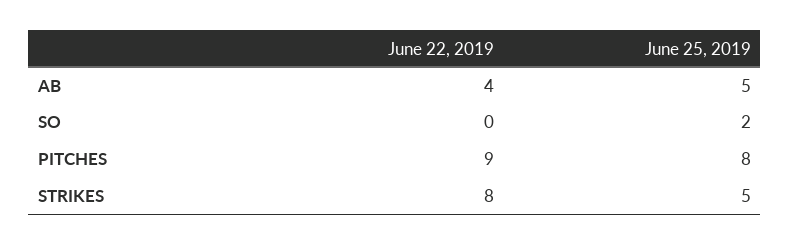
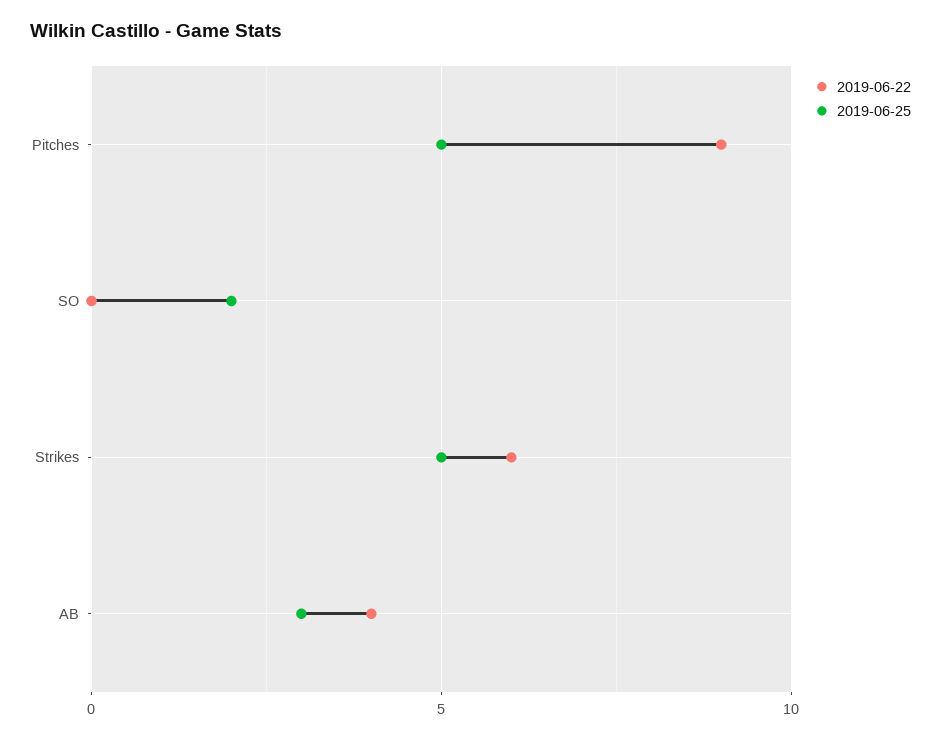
  {
    "June 22, 2019": {
      "AB": 4,
      "SO": 0,
      "PITCHES": 9,
-     "STRIKES": 8
+     "STRIKES": 6
    },
    "June 25, 2019": {
-     "AB": 5,
+     "AB": 3,
      "SO": 2,
-     "PITCHES": 8,
+     "PITCHES": 5,
      "STRIKES": 5
    }
  }

